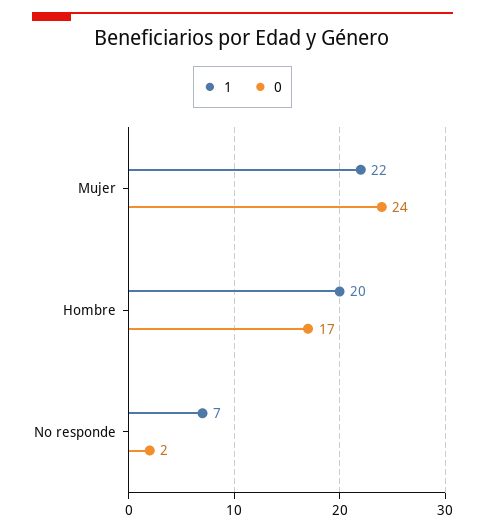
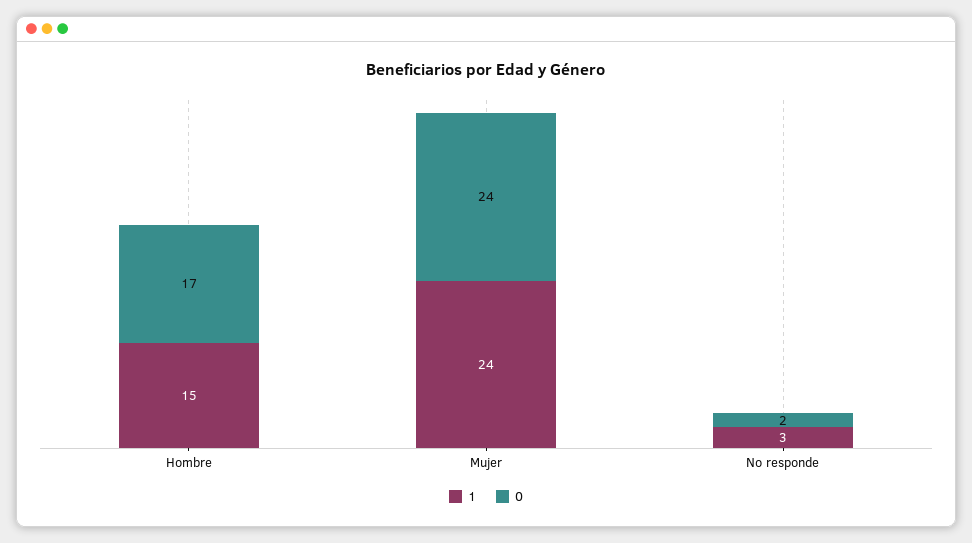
  {
    "1": {
-     "Mujer": 22,
+     "Mujer": 24,
-     "Hombre": 20,
+     "Hombre": 15,
-     "No responde": 7
+     "No responde": 3
    },
    "0": {
      "Mujer": 24,
      "Hombre": 17,
      "No responde": 2
    }
  }

